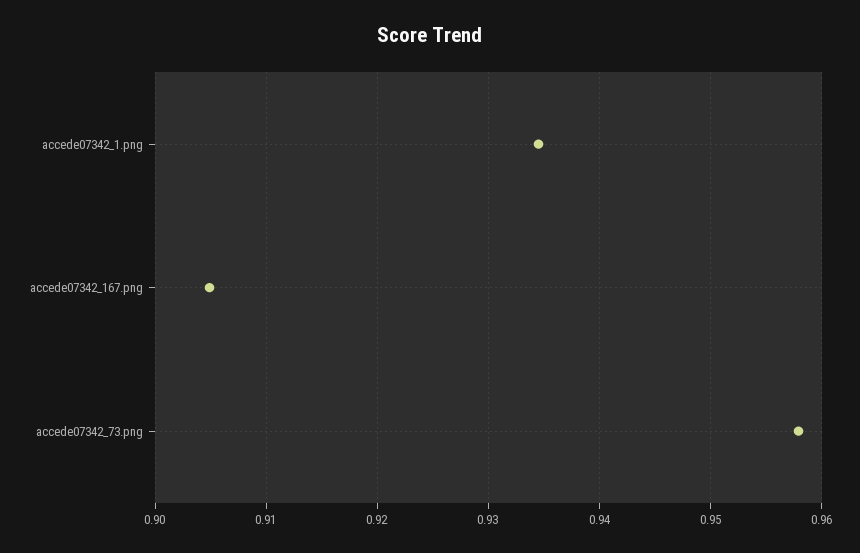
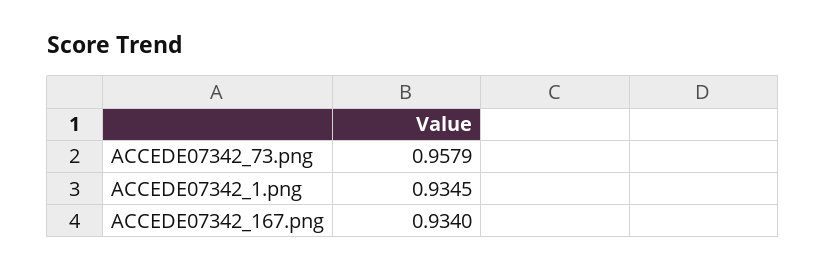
  {
    "accede07342_1.png": 0.9345,
-   "accede07342_167.png": 0.905,
+   "accede07342_167.png": 0.934,
    "accede07342_73.png": 0.9579
  }

